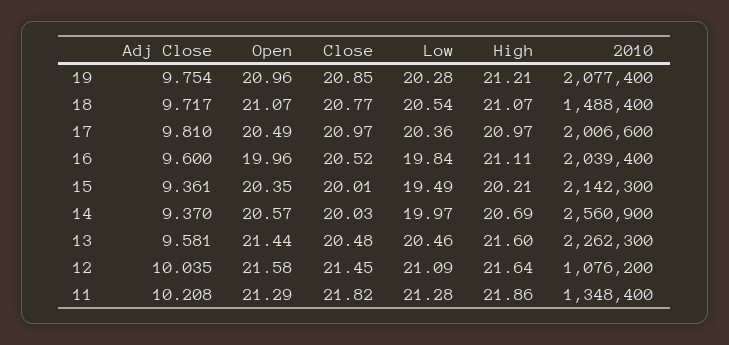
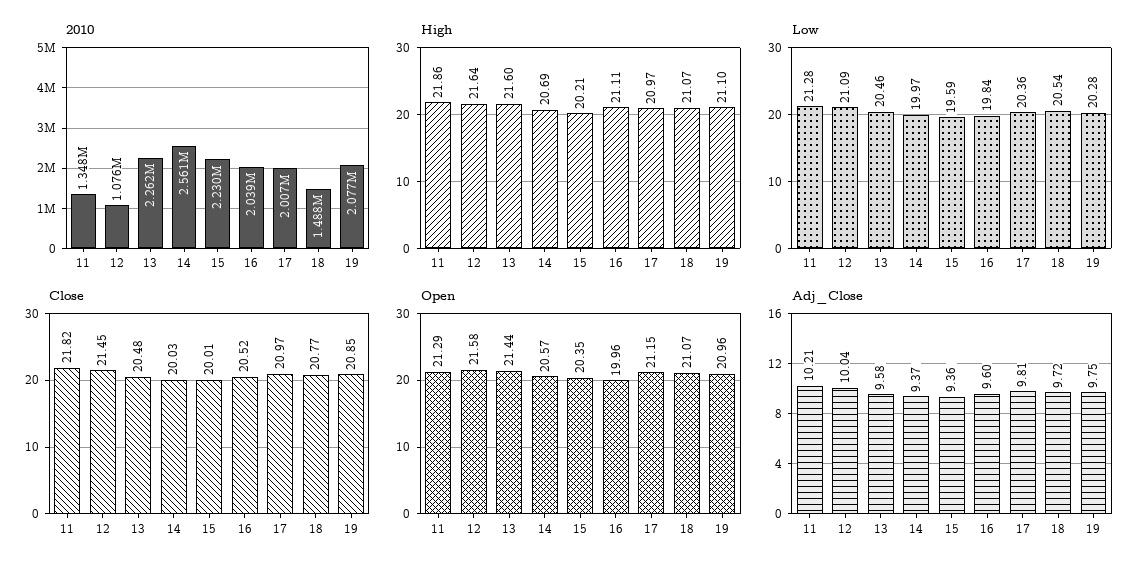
  {
    "Adj Close": {
      "19": 9.754,
      "18": 9.717,
      "17": 9.81,
      "16": 9.6,
      "15": 9.361,
      "14": 9.37,
      "13": 9.581,
      "12": 10.035,
      "11": 10.208
    },
    "Open": {
      "19": 20.96,
      "18": 21.07,
-     "17": 20.49,
+     "17": 21.15,
      "16": 19.96,
      "15": 20.35,
      "14": 20.57,
      "13": 21.44,
      "12": 21.58,
      "11": 21.29
    },
    "Close": {
      "19": 20.85,
      "18": 20.77,
      "17": 20.97,
      "16": 20.52,
      "15": 20.01,
      "14": 20.03,
      "13": 20.48,
      "12": 21.45,
      "11": 21.82
    },
    "Low": {
      "19": 20.28,
      "18": 20.54,
      "17": 20.36,
      "16": 19.84,
-     "15": 19.49,
+     "15": 19.59,
      "14": 19.97,
      "13": 20.46,
      "12": 21.09,
      "11": 21.28
    },
    "High": {
-     "19": 21.21,
+     "19": 21.1,
      "18": 21.07,
      "17": 20.97,
      "16": 21.11,
      "15": 20.21,
      "14": 20.69,
      "13": 21.6,
      "12": 21.64,
      "11": 21.86
    },
    "2010": {
      "19": 2077400,
      "18": 1488400,
      "17": 2006600,
      "16": 2039400,
-     "15": 2142300,
+     "15": 2230000,
      "14": 2560900,
      "13": 2262300,
      "12": 1076200,
      "11": 1348400
    }
  }

